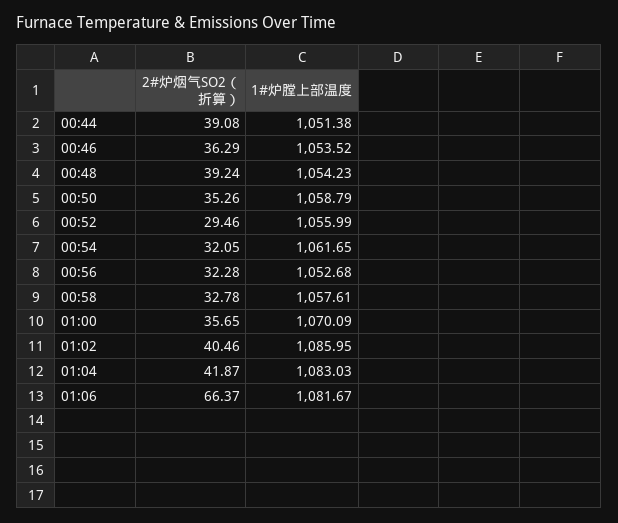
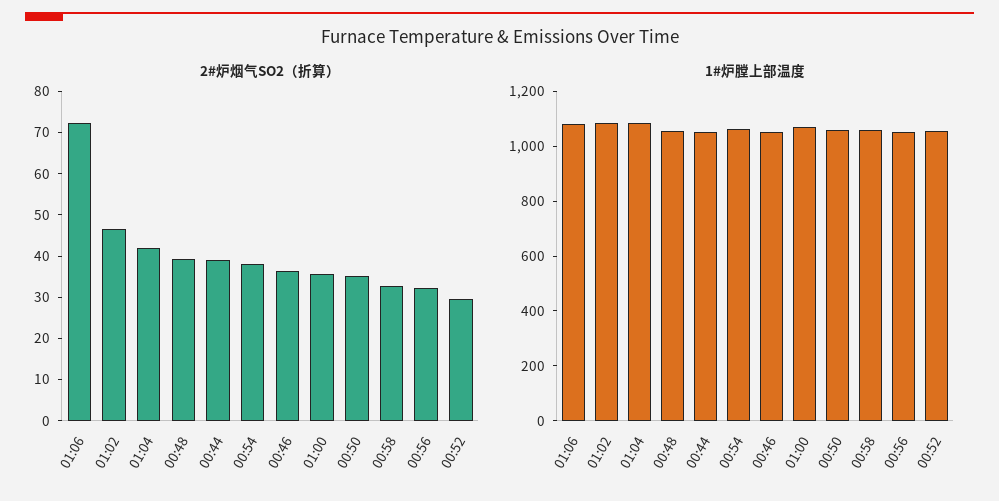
  {
    "2#炉烟气SO2（折算）": {
      "00:44": 39.08,
      "00:46": 36.29,
      "00:48": 39.24,
      "00:50": 35.26,
      "00:52": 29.46,
-     "00:54": 32.05,
+     "00:54": 38,
      "00:56": 32.28,
      "00:58": 32.78,
      "01:00": 35.65,
-     "01:02": 40.46,
+     "01:02": 46,
      "01:04": 41.87,
-     "01:06": 66.37
+     "01:06": 72
    },
    "1#炉膛上部温度": {
      "00:44": 1051.38,
      "00:46": 1053.52,
      "00:48": 1054.23,
      "00:50": 1058.79,
      "00:52": 1055.99,
      "00:54": 1061.65,
      "00:56": 1052.68,
      "00:58": 1057.61,
      "01:00": 1070.09,
      "01:02": 1085.95,
      "01:04": 1083.03,
      "01:06": 1081.67
    }
  }

